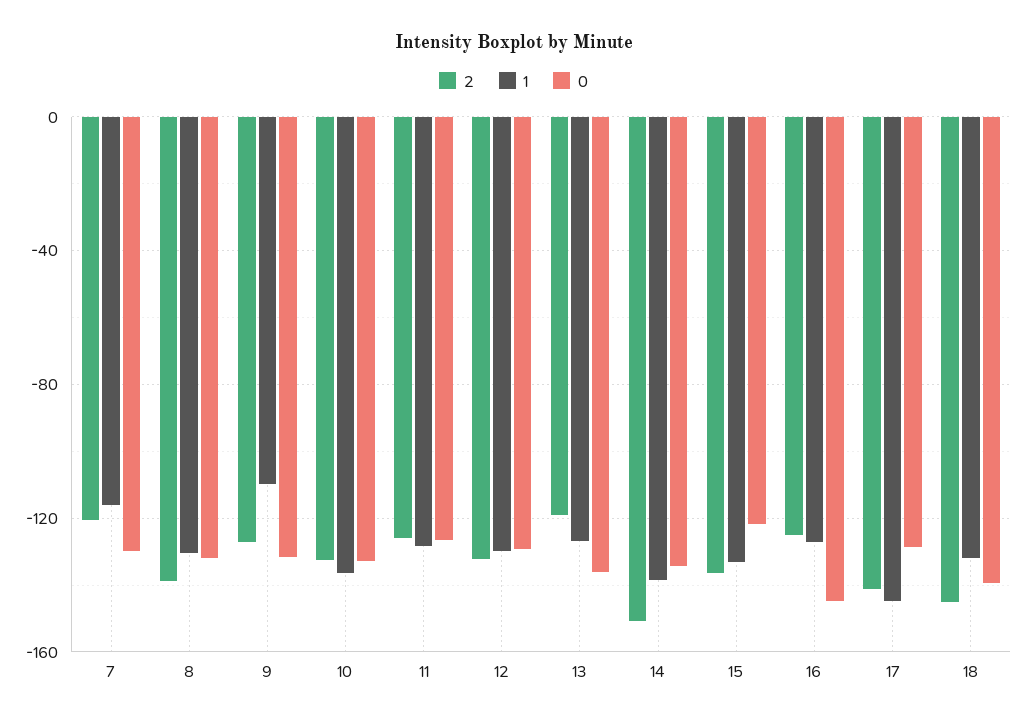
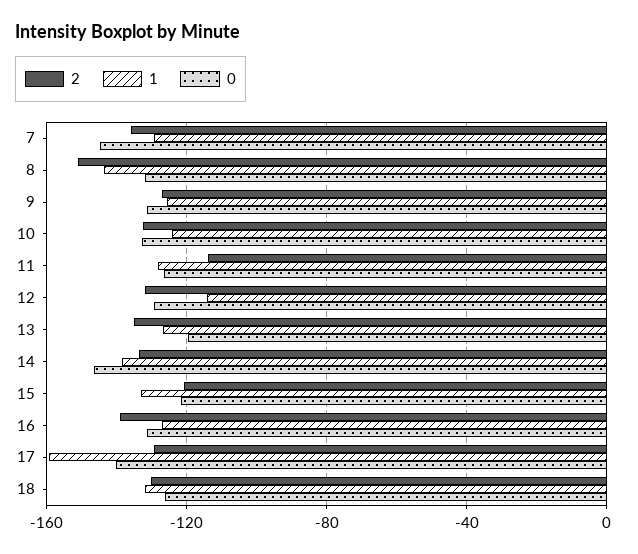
  {
    "2": {
-     "7": -120,
+     "7": -135,
-     "8": -140,
+     "8": -150,
      "9": -125,
      "10": -135,
-     "11": -125,
+     "11": -115,
      "12": -130,
-     "13": -120,
+     "13": -135,
-     "14": -150,
+     "14": -135,
-     "15": -135,
+     "15": -120,
-     "16": -125,
+     "16": -140,
-     "17": -140,
+     "17": -130,
-     "18": -145
+     "18": -130
    },
    "1": {
-     "7": -115,
+     "7": -130,
-     "8": -130,
+     "8": -145,
-     "9": -110,
+     "9": -125,
-     "10": -135,
+     "10": -125,
      "11": -130,
-     "12": -130,
+     "12": -115,
      "13": -125,
      "14": -140,
      "15": -135,
      "16": -125,
-     "17": -145,
+     "17": -160,
      "18": -130
    },
    "0": {
-     "7": -130,
+     "7": -145,
      "8": -130,
      "9": -130,
      "10": -135,
      "11": -125,
      "12": -130,
-     "13": -135,
+     "13": -120,
-     "14": -135,
+     "14": -145,
      "15": -120,
-     "16": -145,
+     "16": -130,
-     "17": -130,
+     "17": -140,
-     "18": -140
+     "18": -125
    }
  }

